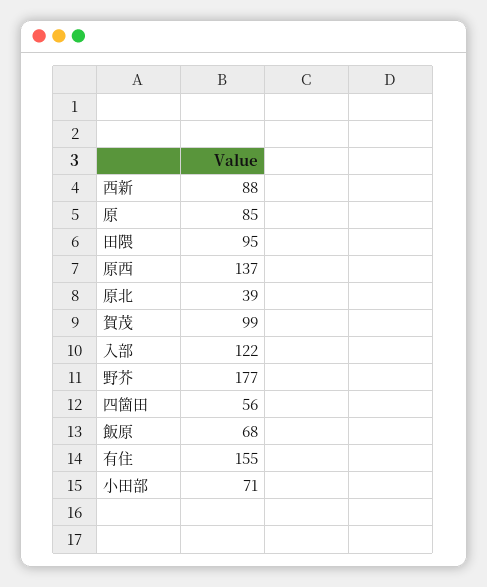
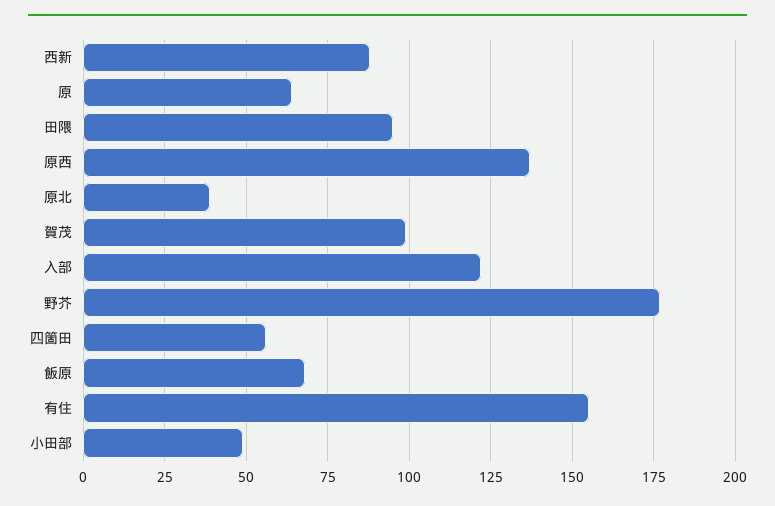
  {
    "西新": 88,
-   "原": 85,
+   "原": 65,
    "田隈": 95,
    "原西": 137,
    "原北": 39,
    "賀茂": 99,
    "入部": 122,
    "野芥": 177,
    "四箇田": 56,
    "飯原": 68,
    "有住": 155,
-   "小田部": 71
+   "小田部": 50
  }

